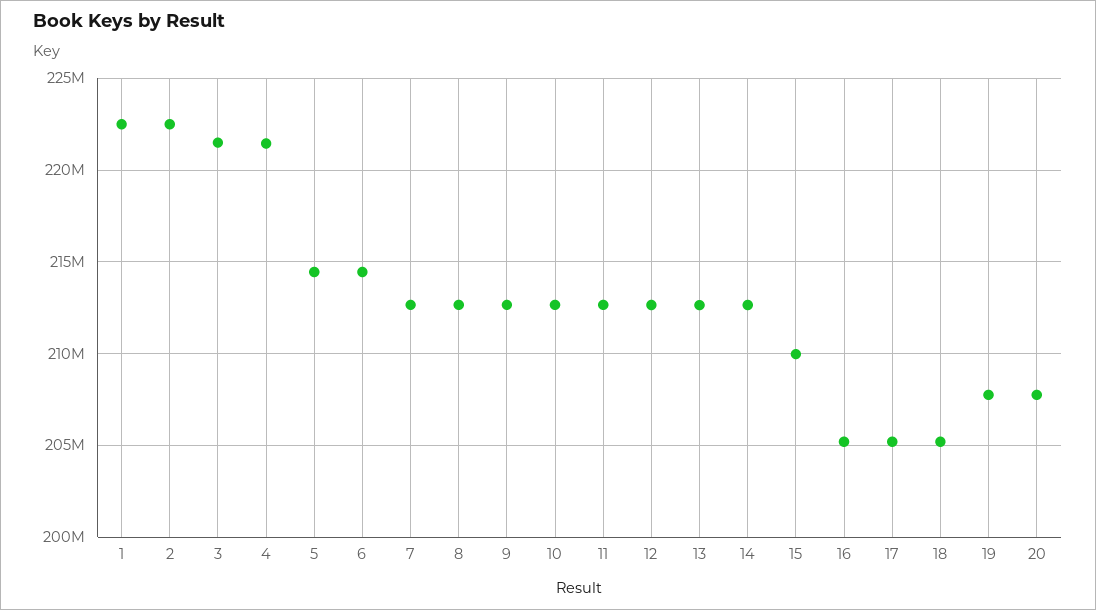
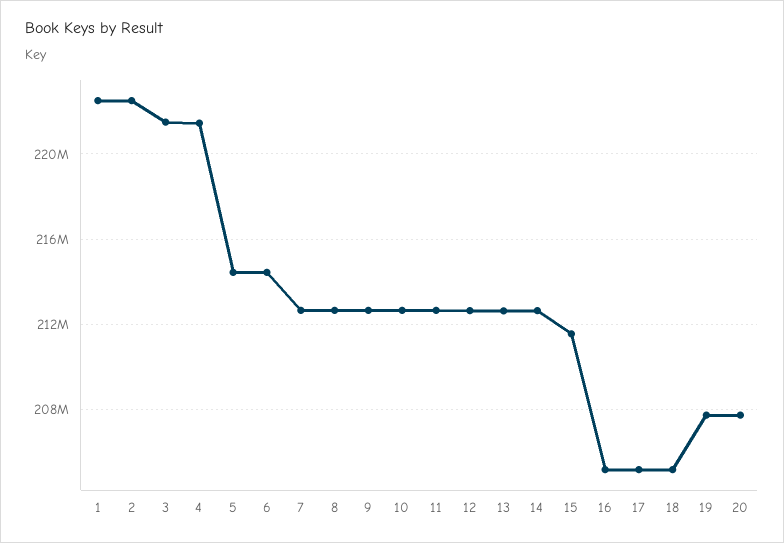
  {
    "1": 222500000,
    "2": 222500000,
    "3": 221500000,
    "4": 221500000,
    "5": 214500000,
    "6": 214500000,
    "7": 212500000,
    "8": 212500000,
    "9": 212500000,
    "10": 212500000,
    "11": 212500000,
    "12": 212500000,
    "13": 212500000,
    "14": 212500000,
-   "15": 210000000,
+   "15": 211500000,
    "16": 205000000,
    "17": 205000000,
    "18": 205000000,
    "19": 207500000,
    "20": 207500000
  }

